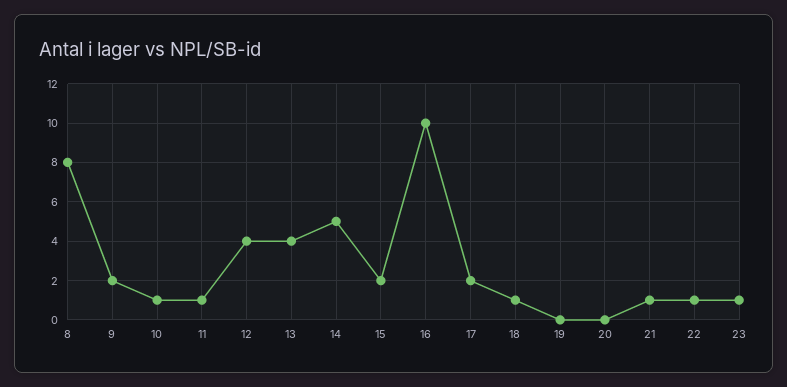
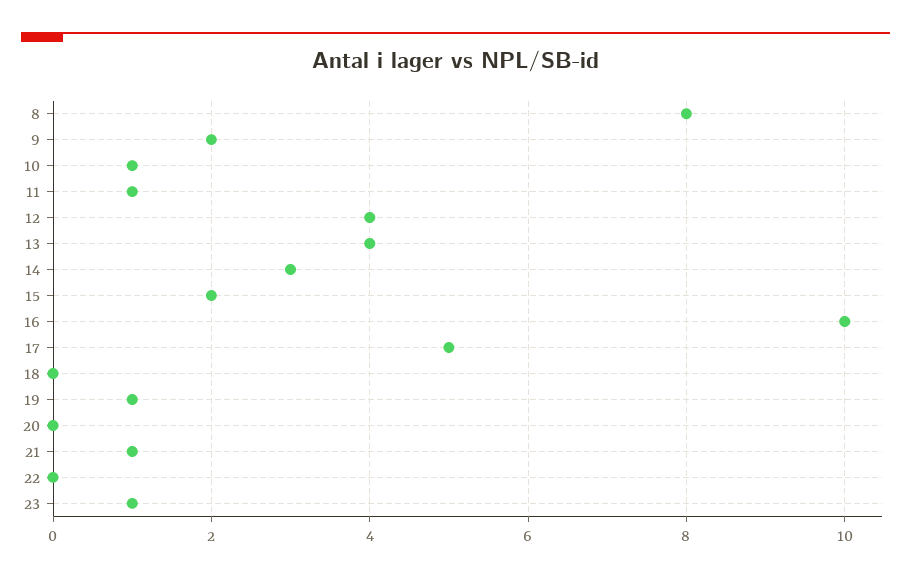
  {
    "8": 8,
    "9": 2,
    "10": 1,
    "11": 1,
    "12": 4,
    "13": 4,
-   "14": 5,
+   "14": 3,
    "15": 2,
    "16": 10,
-   "17": 2,
+   "17": 5,
-   "18": 1,
+   "18": 0,
-   "19": 0,
+   "19": 1,
    "20": 0,
    "21": 1,
-   "22": 1,
+   "22": 0,
    "23": 1
  }

